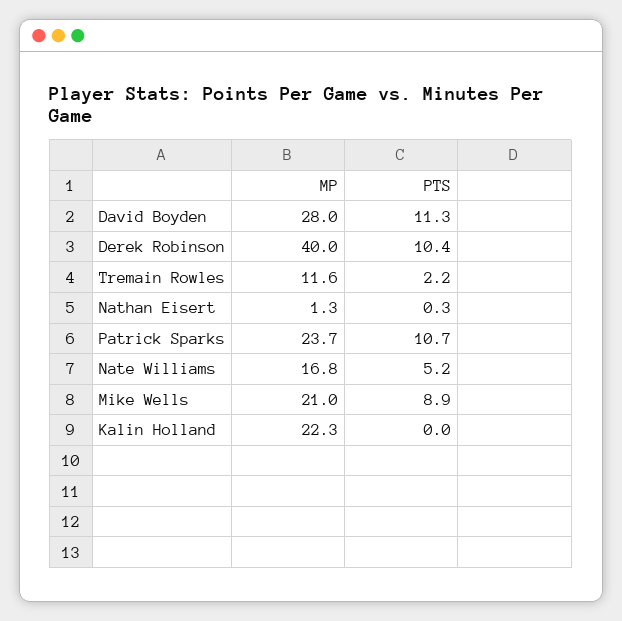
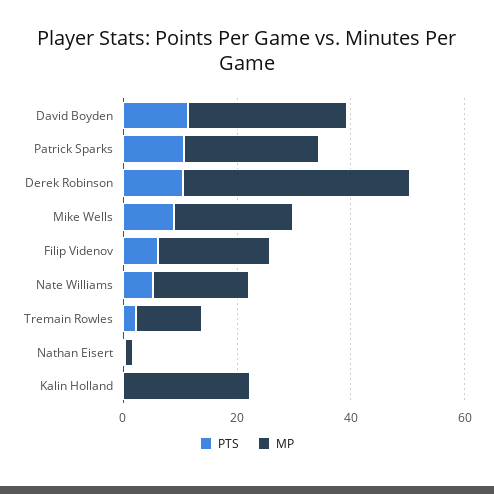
  {
    "MP": {
      "David Boyden": 28,
      "Derek Robinson": 40,
      "Tremain Rowles": 11.6,
      "Nathan Eisert": 1.3,
      "Patrick Sparks": 23.7,
      "Nate Williams": 16.8,
      "Mike Wells": 21,
-     "Kalin Holland": 22.3
+     "Kalin Holland": 22.3,
+     "Filip Videnov": 20
    },
    "PTS": {
      "David Boyden": 11.3,
      "Derek Robinson": 10.4,
      "Tremain Rowles": 2.2,
      "Nathan Eisert": 0.3,
      "Patrick Sparks": 10.7,
      "Nate Williams": 5.2,
      "Mike Wells": 8.9,
-     "Kalin Holland": 0
+     "Kalin Holland": 0,
+     "Filip Videnov": 5
    }
  }

